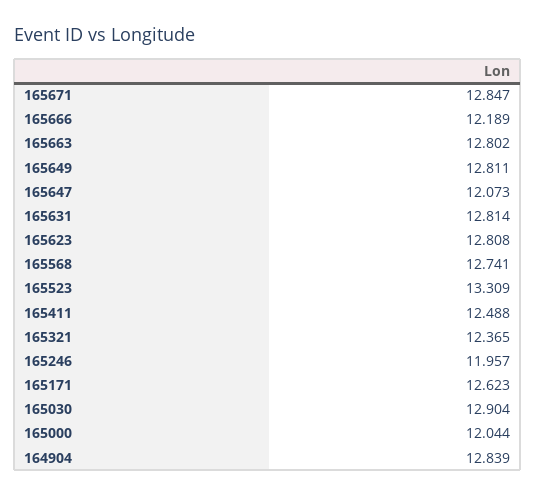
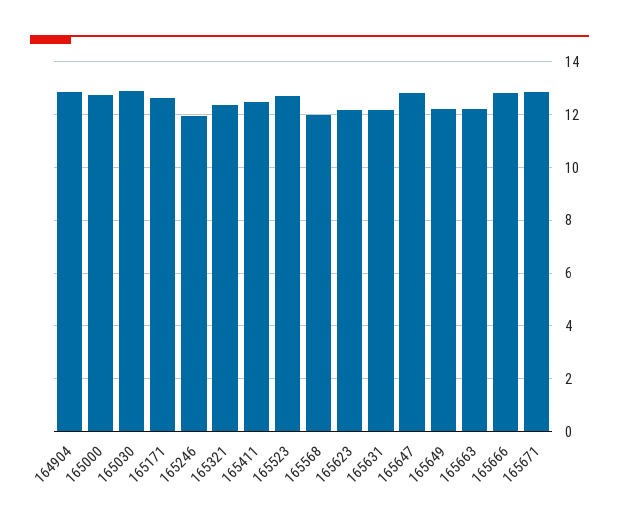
  {
    "165671": 12.847,
-   "165666": 12.189,
+   "165666": 12.75,
-   "165663": 12.802,
+   "165663": 12.25,
-   "165649": 12.811,
+   "165649": 12.25,
-   "165647": 12.073,
+   "165647": 12.75,
-   "165631": 12.814,
+   "165631": 12.25,
-   "165623": 12.808,
+   "165623": 12.25,
-   "165568": 12.741,
+   "165568": 12,
-   "165523": 13.309,
+   "165523": 12.75,
    "165411": 12.488,
    "165321": 12.365,
    "165246": 11.957,
    "165171": 12.623,
    "165030": 12.904,
-   "165000": 12.044,
+   "165000": 12.75,
    "164904": 12.839
  }

